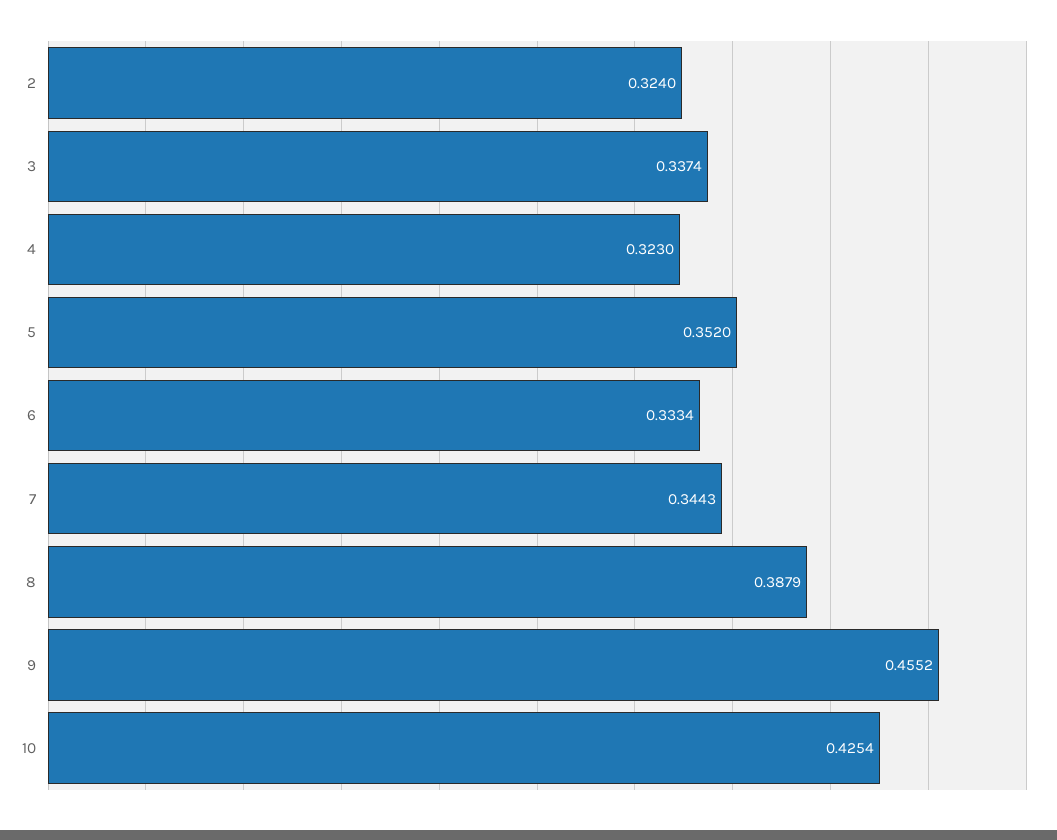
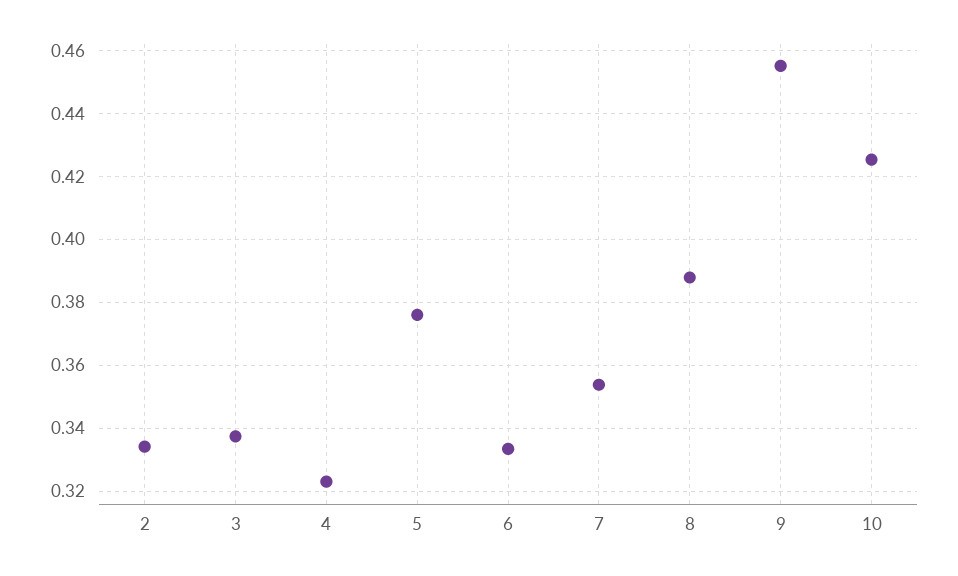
  {
-   "2": 0.324,
+   "2": 0.334,
    "3": 0.3374,
    "4": 0.323,
-   "5": 0.352,
+   "5": 0.376,
    "6": 0.3334,
-   "7": 0.3443,
+   "7": 0.354,
    "8": 0.3879,
    "9": 0.4552,
    "10": 0.4254
  }

